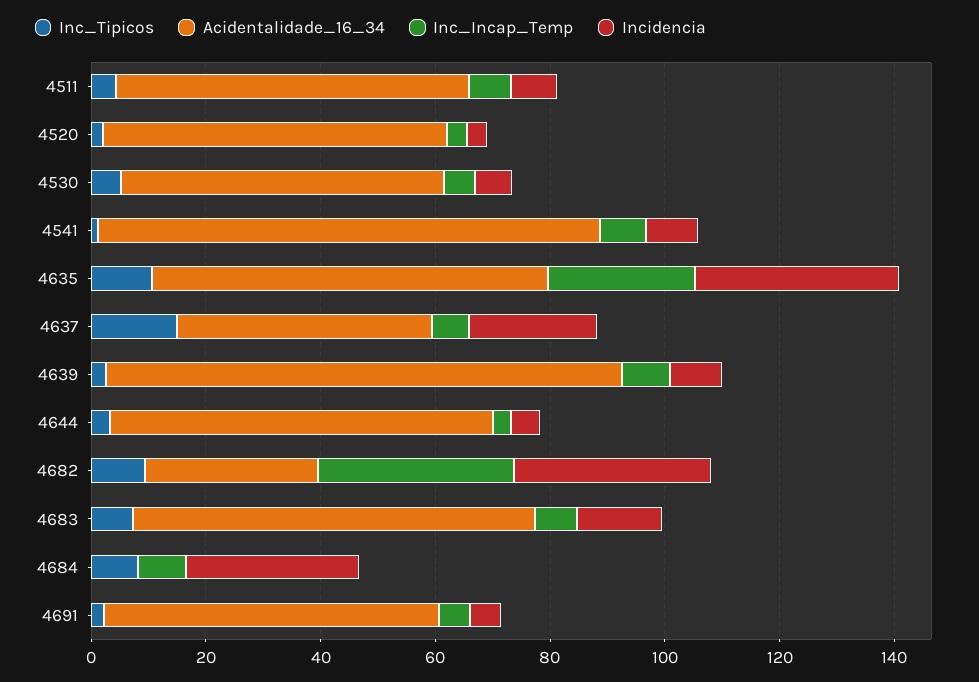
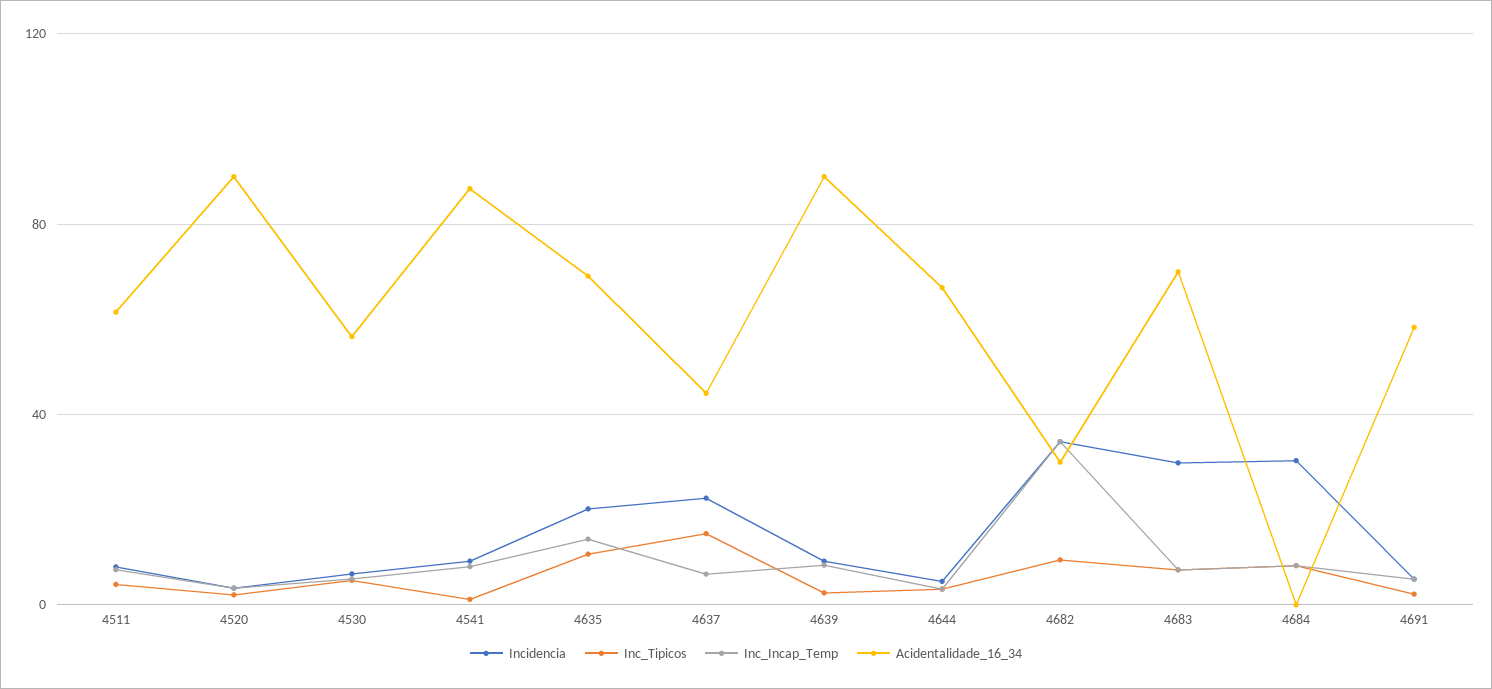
  {
    "Inc_Tipicos": {
      "4511": 5,
      "4520": 0,
      "4530": 5,
      "4541": 0,
      "4635": 10,
      "4637": 15,
      "4639": 5,
      "4644": 5,
      "4682": 10,
      "4683": 5,
      "4684": 10,
      "4691": 0
    },
    "Acidentalidade_16_34": {
      "4511": 60,
-     "4520": 60,
+     "4520": 90,
      "4530": 55,
      "4541": 90,
      "4635": 70,
      "4637": 45,
      "4639": 90,
      "4644": 65,
      "4682": 30,
      "4683": 70,
      "4684": 0,
      "4691": 60
    },
    "Inc_Incap_Temp": {
      "4511": 5,
      "4520": 5,
      "4530": 5,
      "4541": 10,
-     "4635": 25,
+     "4635": 15,
      "4637": 5,
      "4639": 10,
      "4644": 5,
      "4682": 35,
      "4683": 5,
      "4684": 10,
      "4691": 5
    },
    "Incidencia": {
      "4511": 10,
      "4520": 5,
      "4530": 5,
      "4541": 10,
-     "4635": 35,
+     "4635": 20,
      "4637": 20,
      "4639": 10,
      "4644": 5,
      "4682": 35,
-     "4683": 15,
+     "4683": 30,
      "4684": 30,
      "4691": 5
    }
  }

